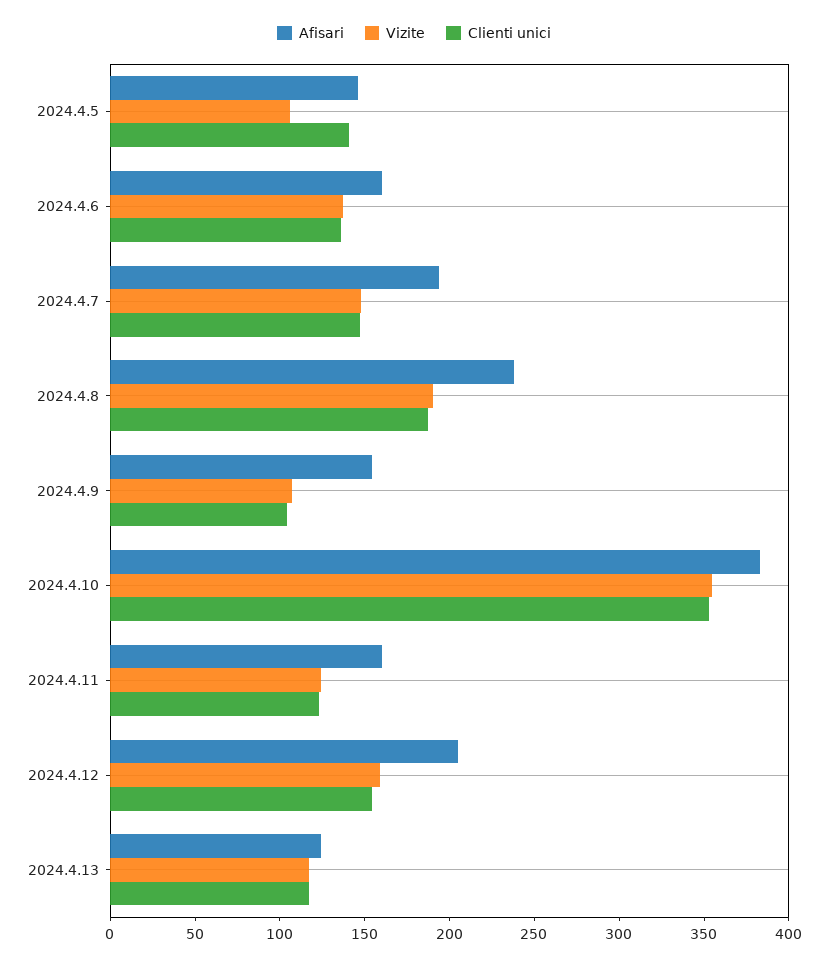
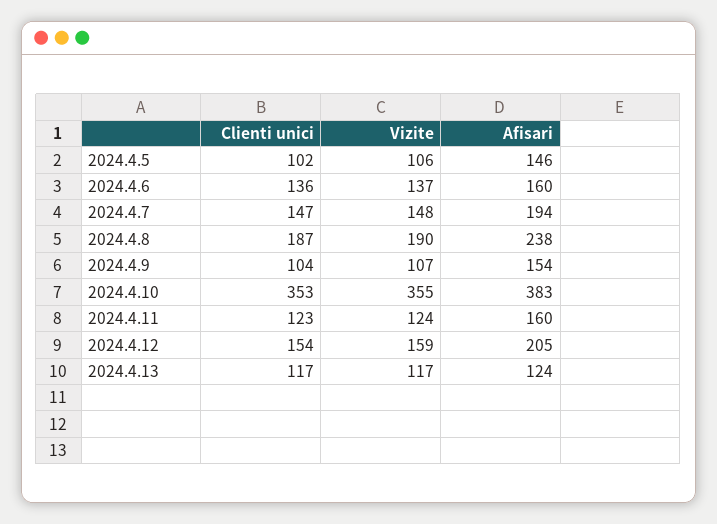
  {
    "Afisari": {
      "2024.4.5": 146,
      "2024.4.6": 160,
      "2024.4.7": 194,
      "2024.4.8": 238,
      "2024.4.9": 154,
      "2024.4.10": 383,
      "2024.4.11": 160,
      "2024.4.12": 205,
      "2024.4.13": 124
    },
    "Vizite": {
      "2024.4.5": 106,
      "2024.4.6": 137,
      "2024.4.7": 148,
      "2024.4.8": 190,
      "2024.4.9": 107,
      "2024.4.10": 355,
      "2024.4.11": 124,
      "2024.4.12": 159,
      "2024.4.13": 117
    },
    "Clienti unici": {
-     "2024.4.5": 140,
+     "2024.4.5": 102,
      "2024.4.6": 136,
      "2024.4.7": 147,
      "2024.4.8": 187,
      "2024.4.9": 104,
      "2024.4.10": 353,
      "2024.4.11": 123,
      "2024.4.12": 154,
      "2024.4.13": 117
    }
  }

